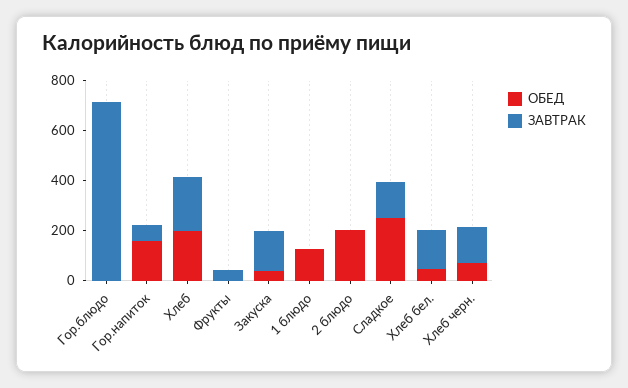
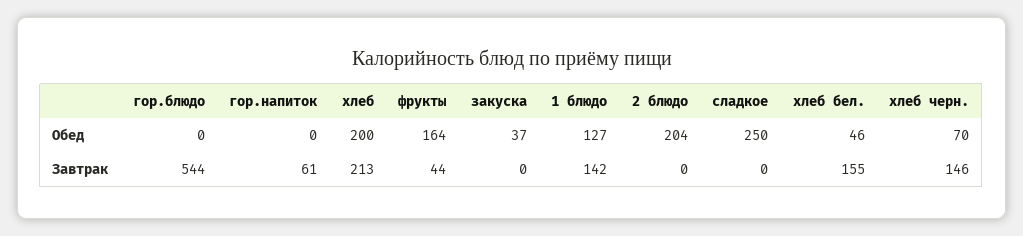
  {
    "ОБЕД": {
      "Гор.блюдо": 0,
-     "Гор.напиток": 150,
+     "Гор.напиток": 0,
      "Хлеб": 200,
-     "Фрукты": 0,
+     "Фрукты": 164,
      "Закуска": 37,
      "1 блюдо": 127,
      "2 блюдо": 204,
      "Сладкое": 250,
      "Хлеб бел.": 46,
      "Хлеб черн.": 70
    },
    "ЗАВТРАК": {
-     "Гор.блюдо": 700,
+     "Гор.блюдо": 544,
      "Гор.напиток": 61,
      "Хлеб": 213,
      "Фрукты": 44,
-     "Закуска": 150,
+     "Закуска": 0,
-     "1 блюдо": 0,
+     "1 блюдо": 142,
      "2 блюдо": 0,
-     "Сладкое": 150,
+     "Сладкое": 0,
      "Хлеб бел.": 155,
      "Хлеб черн.": 146
    }
  }

